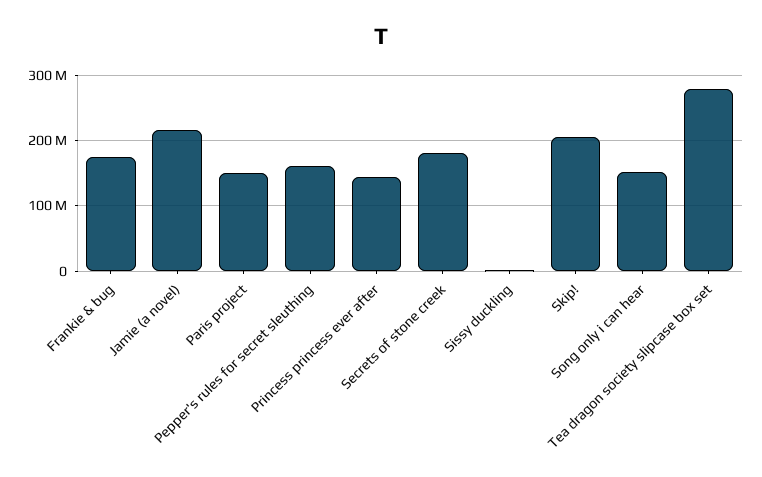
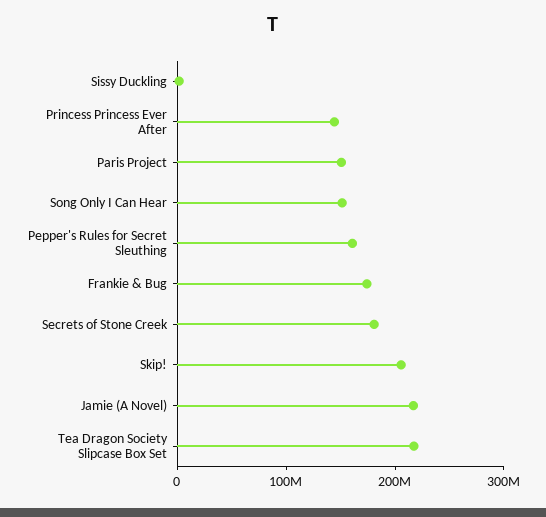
  {
    "Frankie & bug": 170000000,
    "Jamie (a novel)": 220000000,
    "Paris project": 150000000,
    "Pepper's rules for secret sleuthing": 160000000,
    "Princess princess ever after": 140000000,
    "Secrets of stone creek": 180000000,
    "Sissy duckling": 0,
    "Skip!": 210000000,
    "Song only i can hear": 150000000,
-   "Tea dragon society slipcase box set": 280000000
+   "Tea dragon society slipcase box set": 220000000
  }

